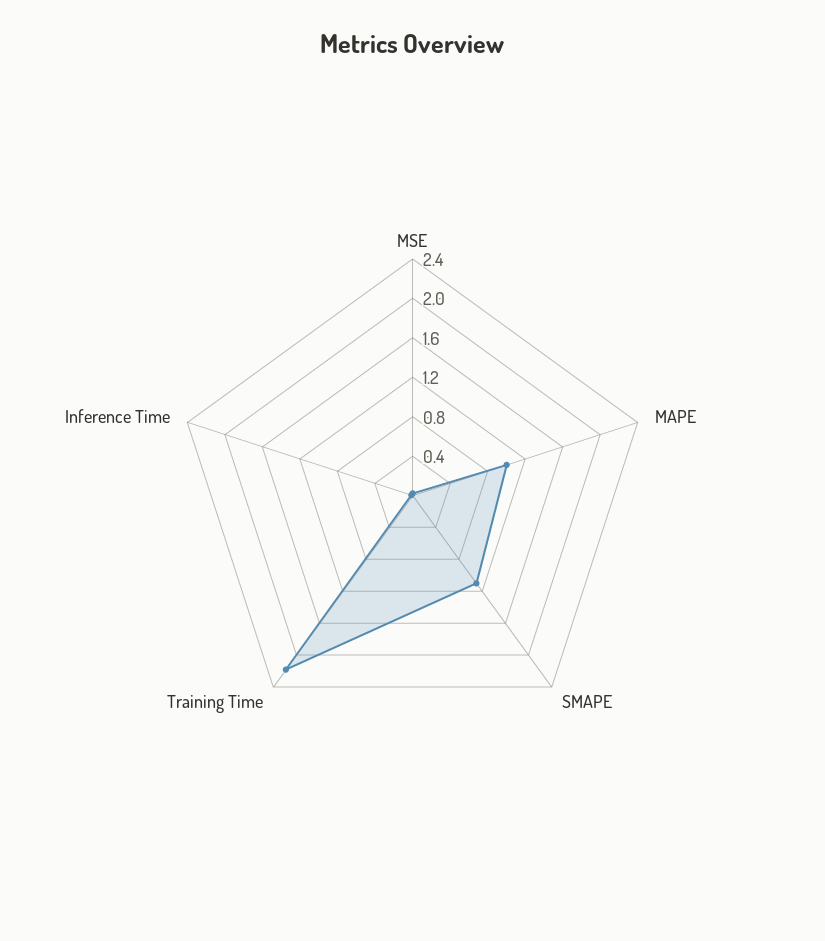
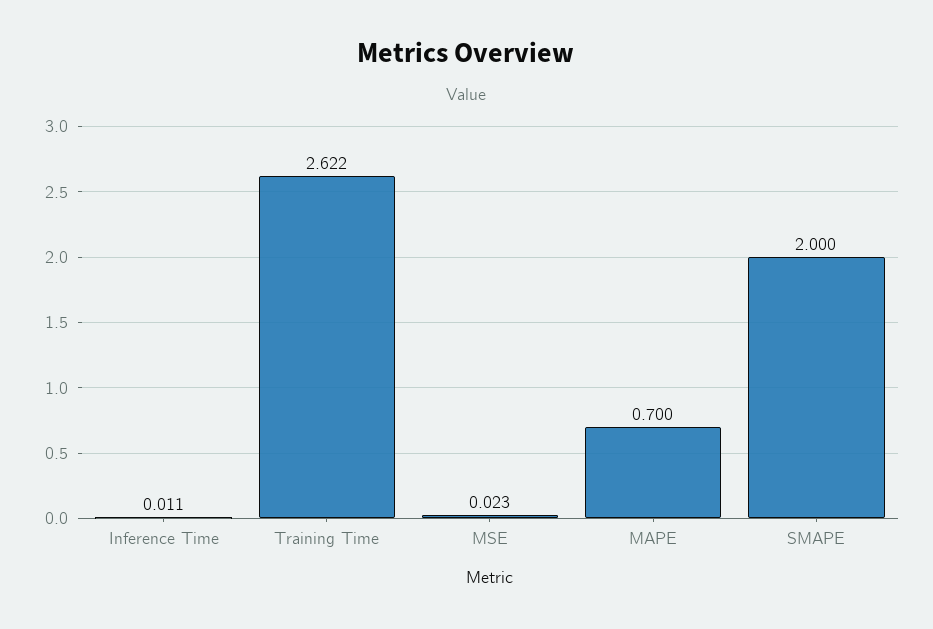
  {
    "MSE": 0.023,
-   "MAPE": 1,
+   "MAPE": 0.7,
-   "SMAPE": 1.1,
+   "SMAPE": 2,
-   "Training Time": 2.2,
+   "Training Time": 2.622,
    "Inference Time": 0.011
  }

